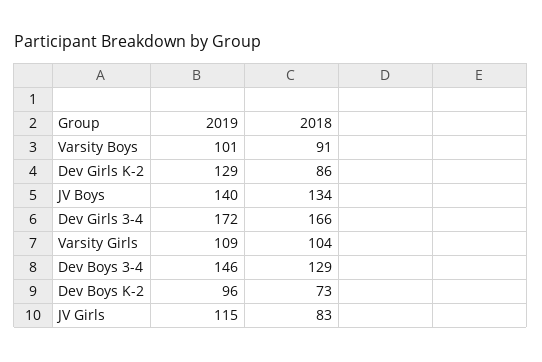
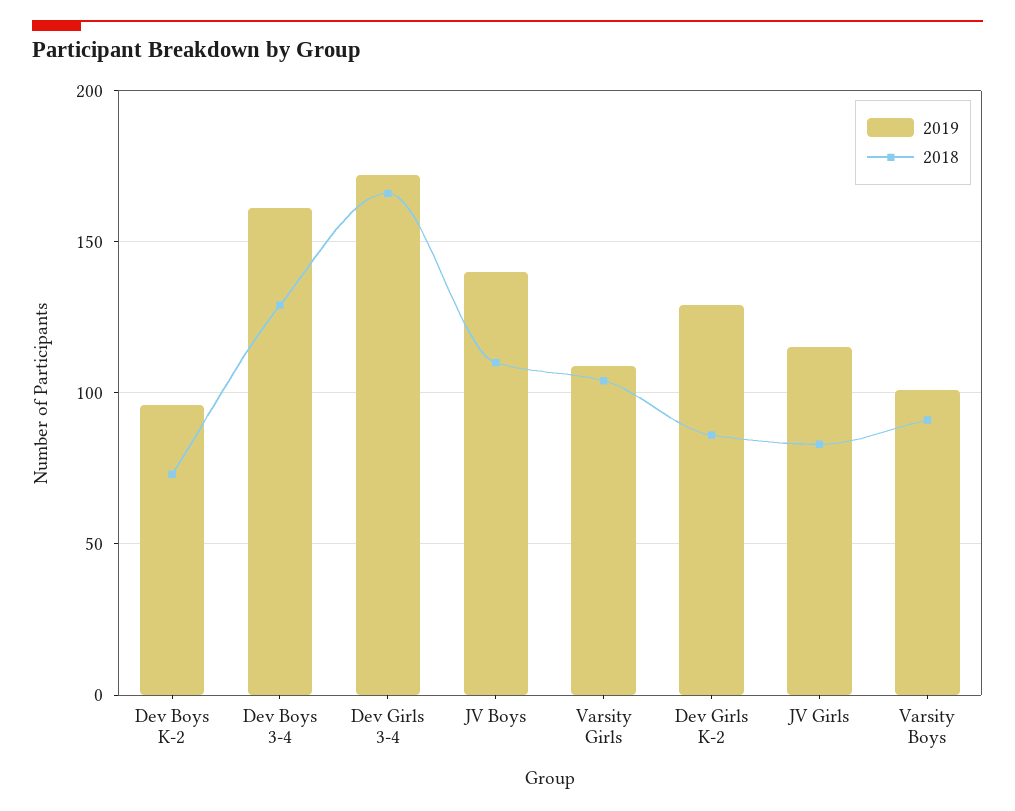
  {
    "2019": {
      "Varsity Boys": 101,
      "Dev Girls K-2": 129,
      "JV Boys": 140,
      "Dev Girls 3-4": 172,
      "Varsity Girls": 109,
-     "Dev Boys 3-4": 146,
+     "Dev Boys 3-4": 160,
      "Dev Boys K-2": 96,
      "JV Girls": 115
    },
    "2018": {
      "Varsity Boys": 91,
      "Dev Girls K-2": 86,
-     "JV Boys": 134,
+     "JV Boys": 110,
      "Dev Girls 3-4": 166,
      "Varsity Girls": 104,
      "Dev Boys 3-4": 129,
      "Dev Boys K-2": 73,
      "JV Girls": 83
    }
  }

